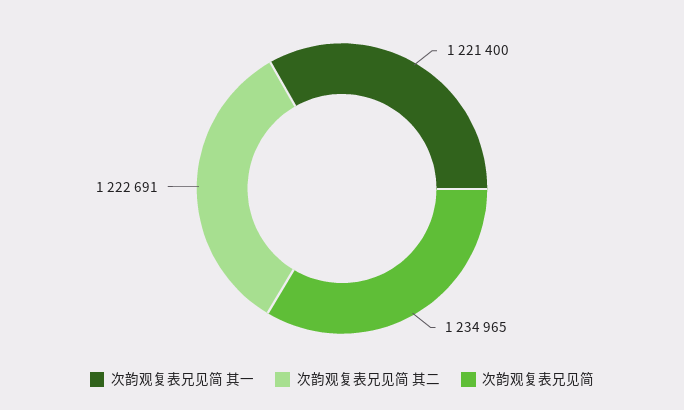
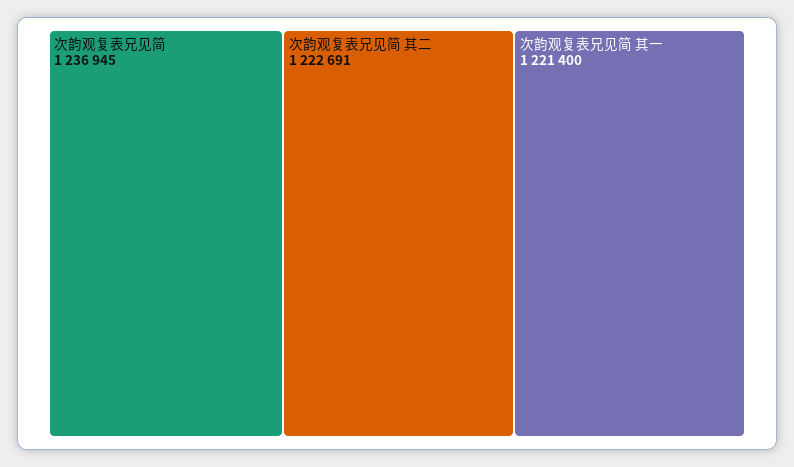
  {
    "次韵观复表兄见简 其一": 1221400,
    "次韵观复表兄见简 其二": 1222691,
-   "次韵观复表兄见简": 1234965
+   "次韵观复表兄见简": 1236945
  }

